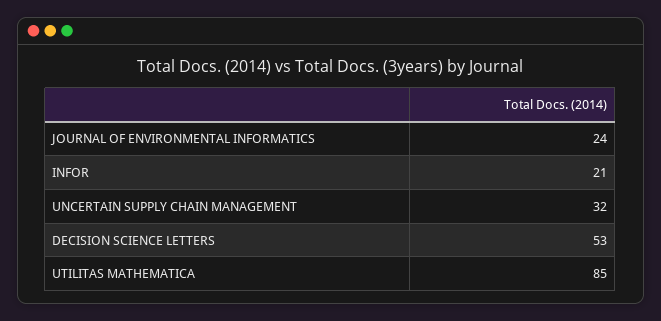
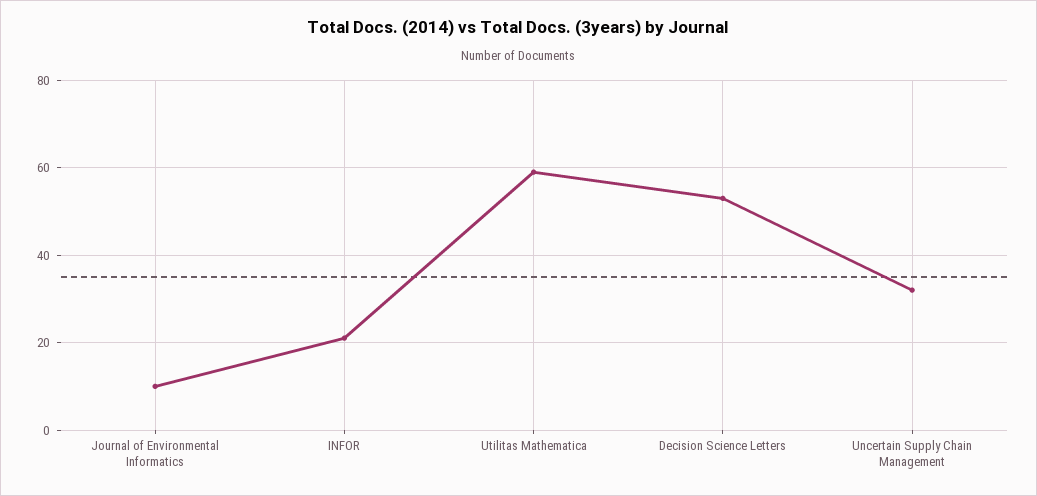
  {
-   "JOURNAL OF ENVIRONMENTAL INFORMATICS": 24,
+   "JOURNAL OF ENVIRONMENTAL INFORMATICS": 10,
    "INFOR": 21,
    "UNCERTAIN SUPPLY CHAIN MANAGEMENT": 32,
    "DECISION SCIENCE LETTERS": 53,
-   "UTILITAS MATHEMATICA": 85
+   "UTILITAS MATHEMATICA": 60
  }

